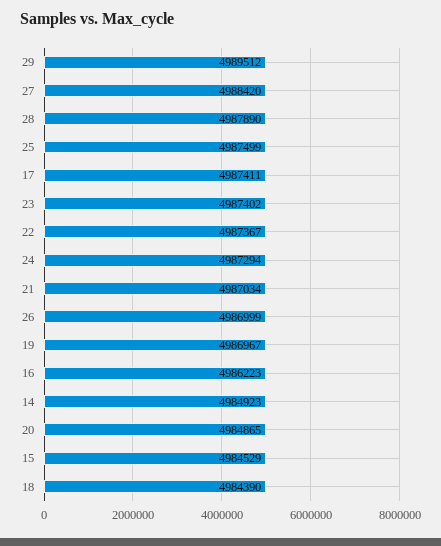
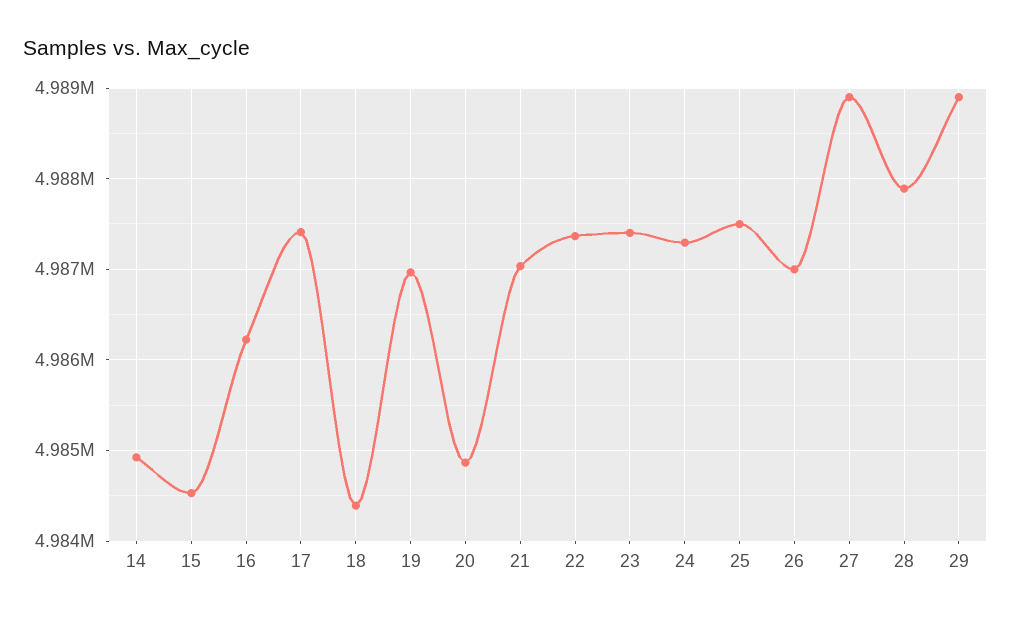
  {
-   "29": 4989512,
+   "29": 4988900,
-   "27": 4988420,
+   "27": 4988900,
    "28": 4987890,
    "25": 4987499,
    "17": 4987411,
    "23": 4987402,
    "22": 4987367,
    "24": 4987294,
    "21": 4987034,
    "26": 4986999,
    "19": 4986967,
    "16": 4986223,
    "14": 4984923,
    "20": 4984865,
    "15": 4984529,
    "18": 4984390
  }

